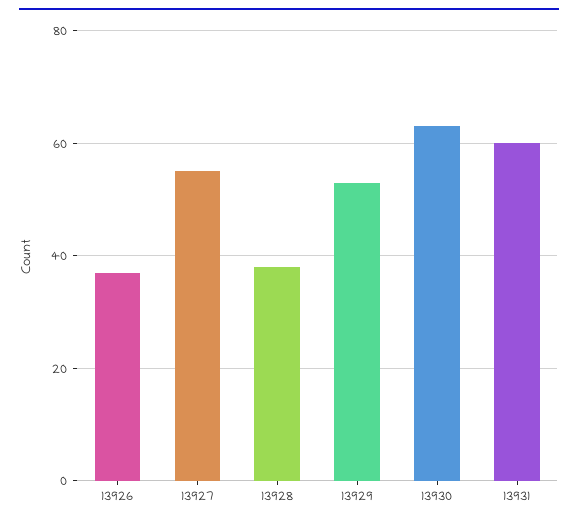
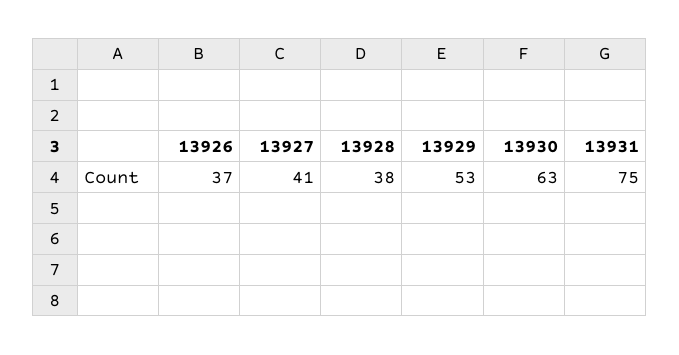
  {
    "13926": 37,
-   "13927": 55,
+   "13927": 41,
    "13928": 38,
    "13929": 53,
    "13930": 63,
-   "13931": 60
+   "13931": 75
  }

